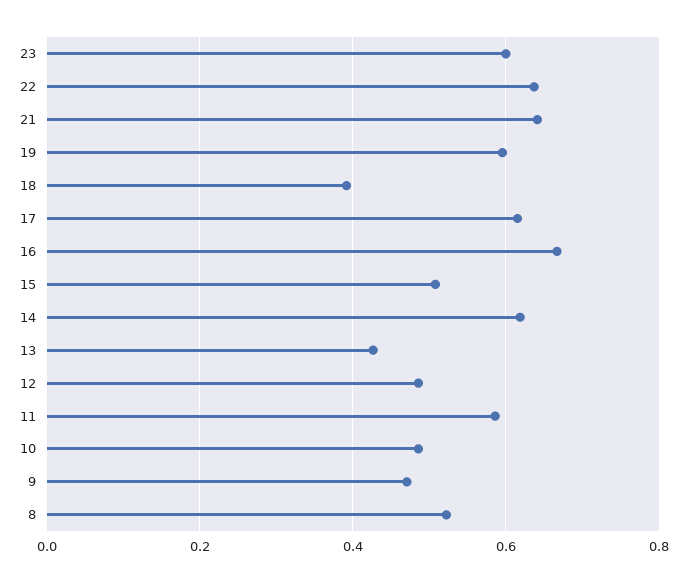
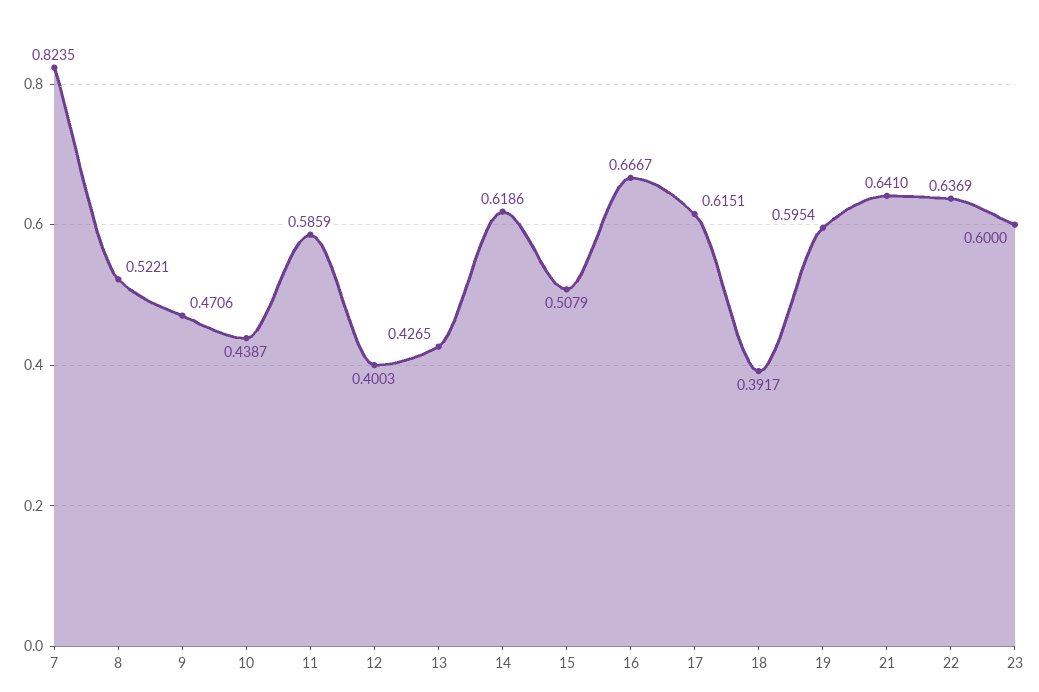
  {
    "23": 0.6,
    "22": 0.6369,
    "21": 0.641,
    "19": 0.5954,
    "18": 0.3917,
    "17": 0.6151,
    "16": 0.6667,
    "15": 0.5079,
    "14": 0.6186,
    "13": 0.4265,
-   "12": 0.48,
+   "12": 0.4003,
    "11": 0.5859,
-   "10": 0.48,
+   "10": 0.4387,
    "9": 0.4706,
-   "8": 0.5221
+   "8": 0.5221,
+   "7": 0.8235
  }

